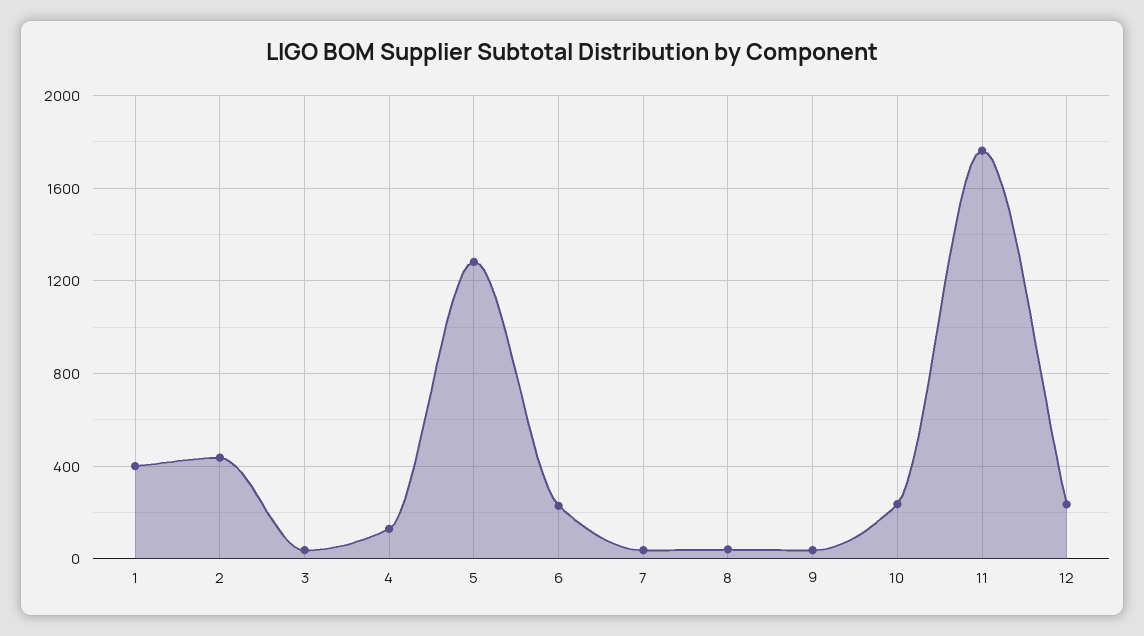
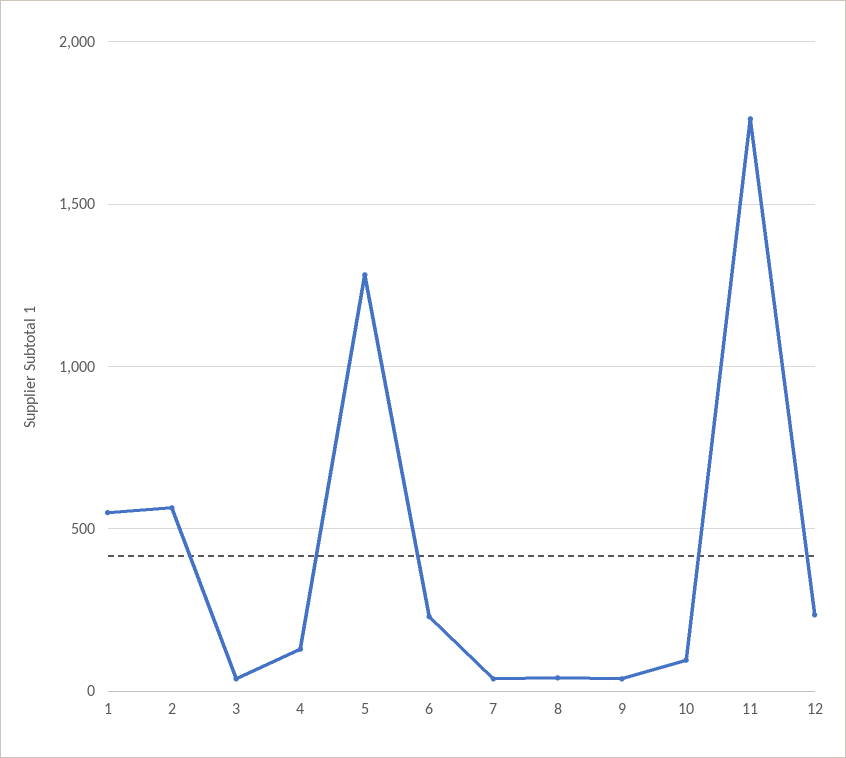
  {
-   "1": 400,
+   "1": 550,
-   "2": 450,
+   "2": 550,
    "3": 50,
    "4": 150,
    "5": 1300,
    "6": 250,
    "7": 50,
    "8": 50,
    "9": 50,
-   "10": 250,
+   "10": 100,
    "11": 1750,
    "12": 250
  }

